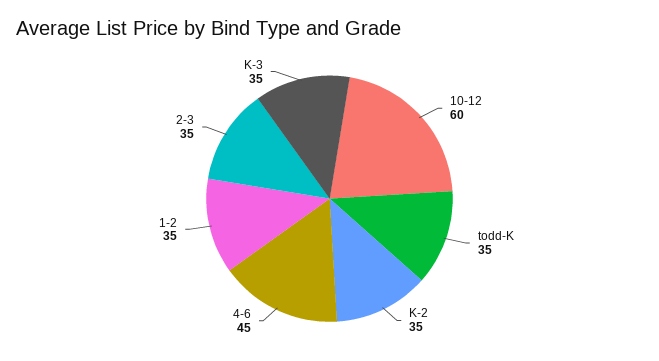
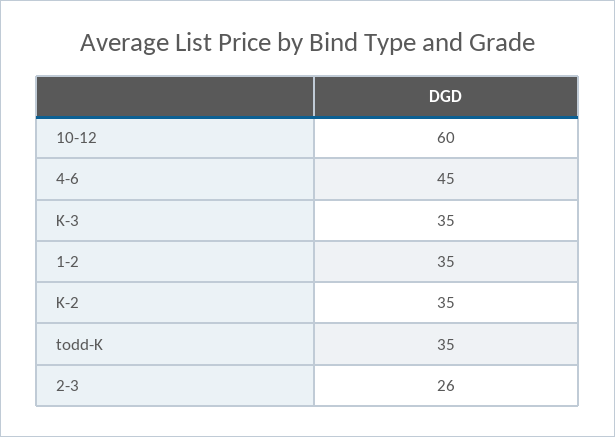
  {
    "10-12": 60,
    "todd-K": 35,
    "K-2": 35,
    "4-6": 45,
    "1-2": 35,
-   "2-3": 35,
+   "2-3": 26,
    "K-3": 35
  }

